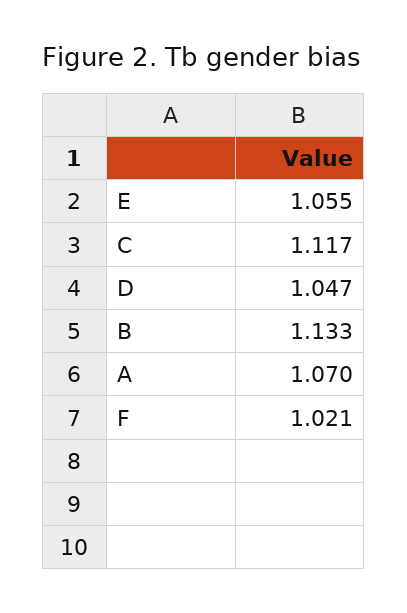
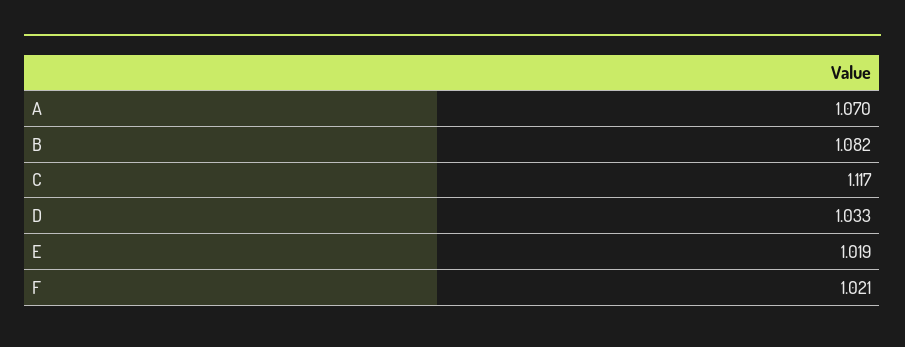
  {
-   "E": 1.055,
+   "E": 1.019,
    "C": 1.117,
-   "D": 1.047,
+   "D": 1.033,
-   "B": 1.133,
+   "B": 1.082,
    "A": 1.07,
    "F": 1.021
  }

